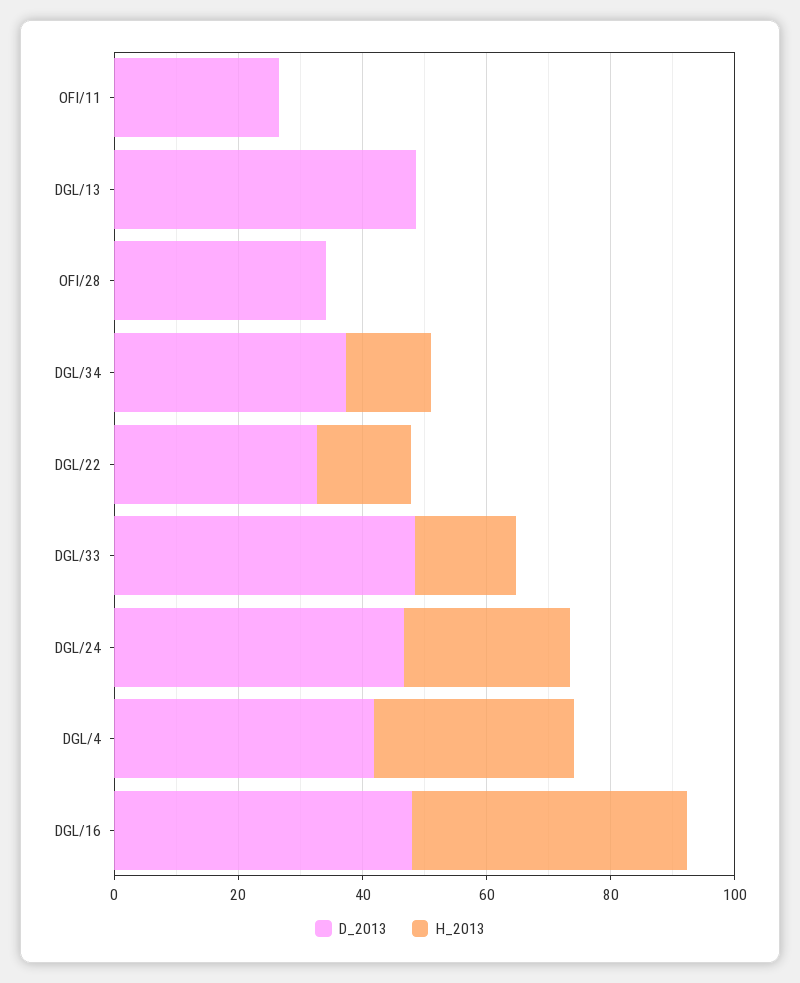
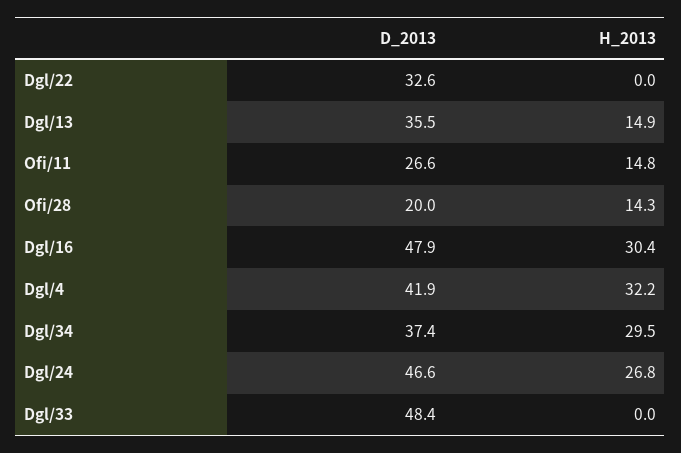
  {
    "D_2013": {
      "OFI/11": 26.6,
-     "DGL/13": 50,
+     "DGL/13": 35.5,
-     "OFI/28": 35,
+     "OFI/28": 20,
      "DGL/34": 37.4,
      "DGL/22": 32.6,
      "DGL/33": 48.4,
      "DGL/24": 46.6,
      "DGL/4": 41.9,
      "DGL/16": 47.9
    },
    "H_2013": {
-     "OFI/11": 0,
+     "OFI/11": 14.8,
-     "DGL/13": 0,
+     "DGL/13": 14.9,
-     "OFI/28": 0,
+     "OFI/28": 14.3,
-     "DGL/34": 15,
+     "DGL/34": 29.5,
-     "DGL/22": 15,
+     "DGL/22": 0,
-     "DGL/33": 15,
+     "DGL/33": 0,
      "DGL/24": 26.8,
      "DGL/4": 32.2,
-     "DGL/16": 45
+     "DGL/16": 30.4
    }
  }

